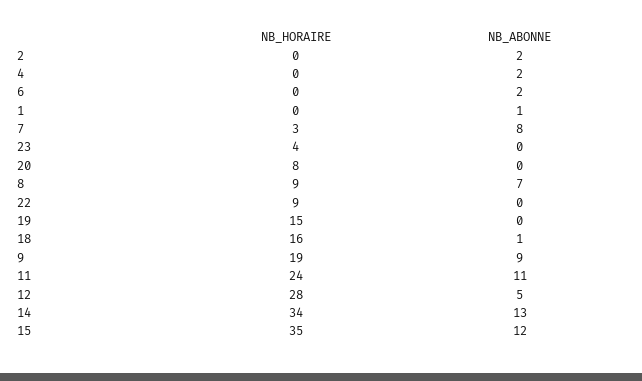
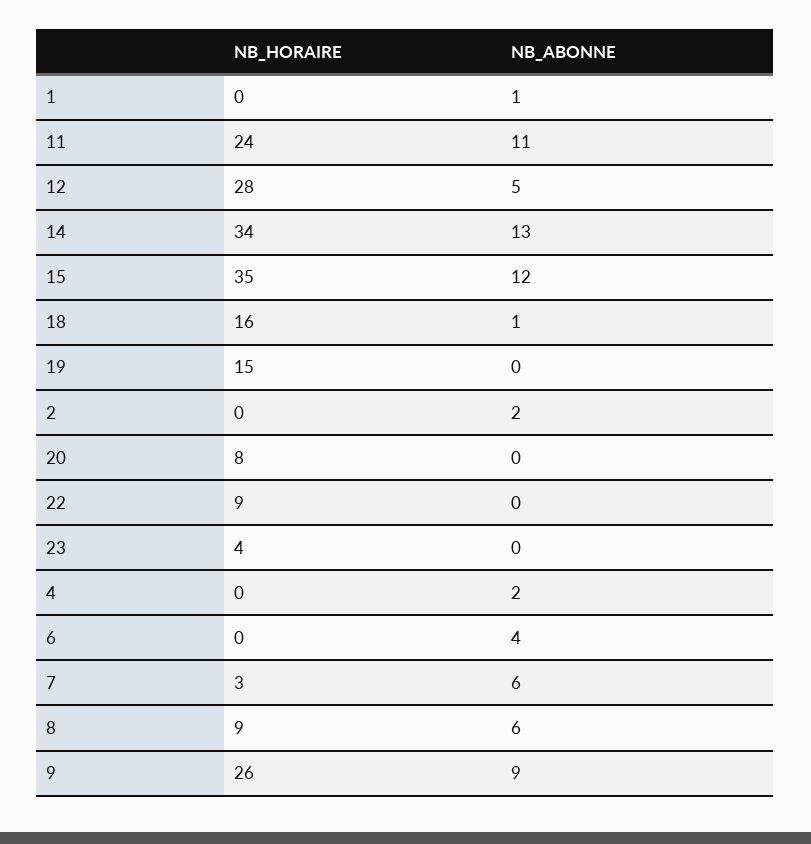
  {
    "NB_HORAIRE": {
      "2": 0,
      "4": 0,
      "6": 0,
      "1": 0,
      "7": 3,
      "23": 4,
      "20": 8,
      "8": 9,
      "22": 9,
      "19": 15,
      "18": 16,
-     "9": 19,
+     "9": 26,
      "11": 24,
      "12": 28,
      "14": 34,
      "15": 35
    },
    "NB_ABONNE": {
      "2": 2,
      "4": 2,
-     "6": 2,
+     "6": 4,
      "1": 1,
-     "7": 8,
+     "7": 6,
      "23": 0,
      "20": 0,
-     "8": 7,
+     "8": 6,
      "22": 0,
      "19": 0,
      "18": 1,
      "9": 9,
      "11": 11,
      "12": 5,
      "14": 13,
      "15": 12
    }
  }

